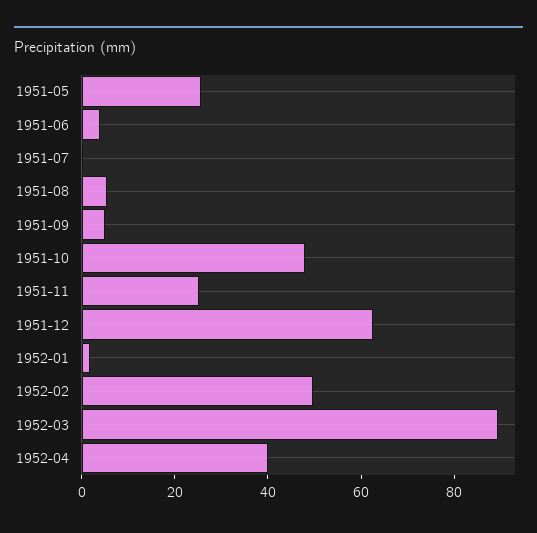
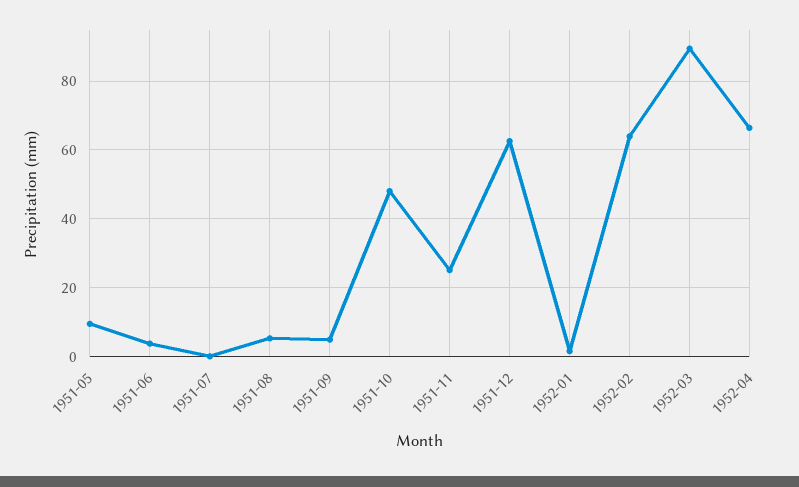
  {
-   "1951-05": 25,
+   "1951-05": 10,
    "1951-06": 4,
    "1951-07": 0,
    "1951-08": 6,
    "1951-09": 4,
    "1951-10": 48,
    "1951-11": 26,
    "1951-12": 62,
    "1952-01": 2,
-   "1952-02": 50,
+   "1952-02": 64,
    "1952-03": 90,
-   "1952-04": 40
+   "1952-04": 66
  }

